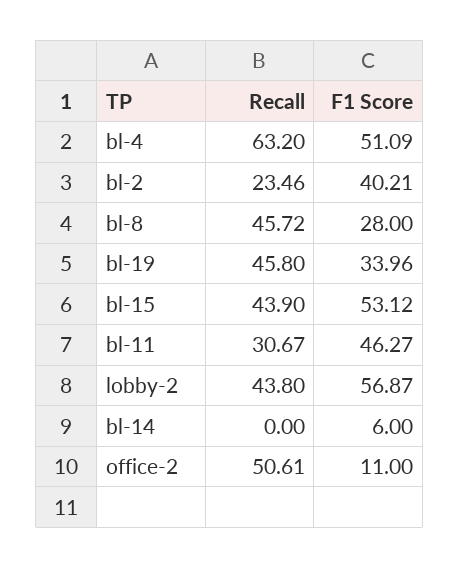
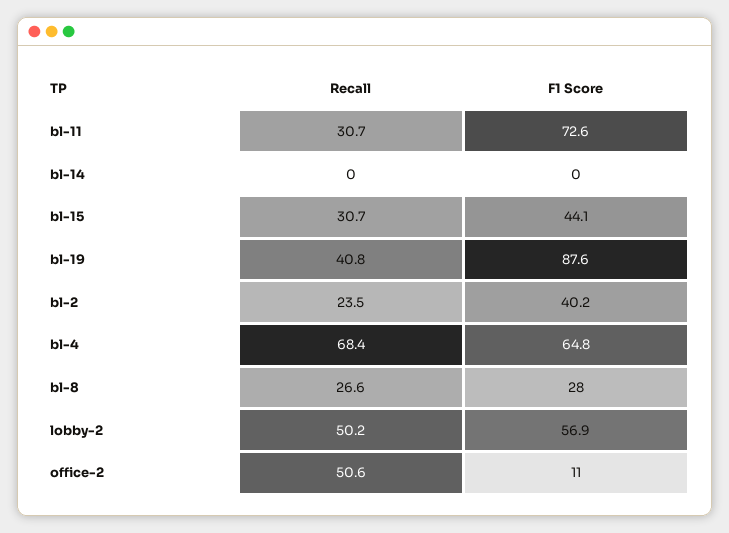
  {
    "Recall": {
-     "bl-4": 63.2,
+     "bl-4": 68.4,
      "bl-2": 23.46,
-     "bl-8": 45.72,
+     "bl-8": 26.6,
-     "bl-19": 45.8,
+     "bl-19": 40.8,
-     "bl-15": 43.9,
+     "bl-15": 30.7,
      "bl-11": 30.67,
-     "lobby-2": 43.8,
+     "lobby-2": 50.2,
      "bl-14": 0,
      "office-2": 50.61
    },
    "F1 Score": {
-     "bl-4": 51.09,
+     "bl-4": 64.8,
      "bl-2": 40.21,
      "bl-8": 28,
-     "bl-19": 33.96,
+     "bl-19": 87.6,
-     "bl-15": 53.12,
+     "bl-15": 44.1,
-     "bl-11": 46.27,
+     "bl-11": 72.6,
      "lobby-2": 56.87,
-     "bl-14": 6,
+     "bl-14": 0,
      "office-2": 11
    }
  }

